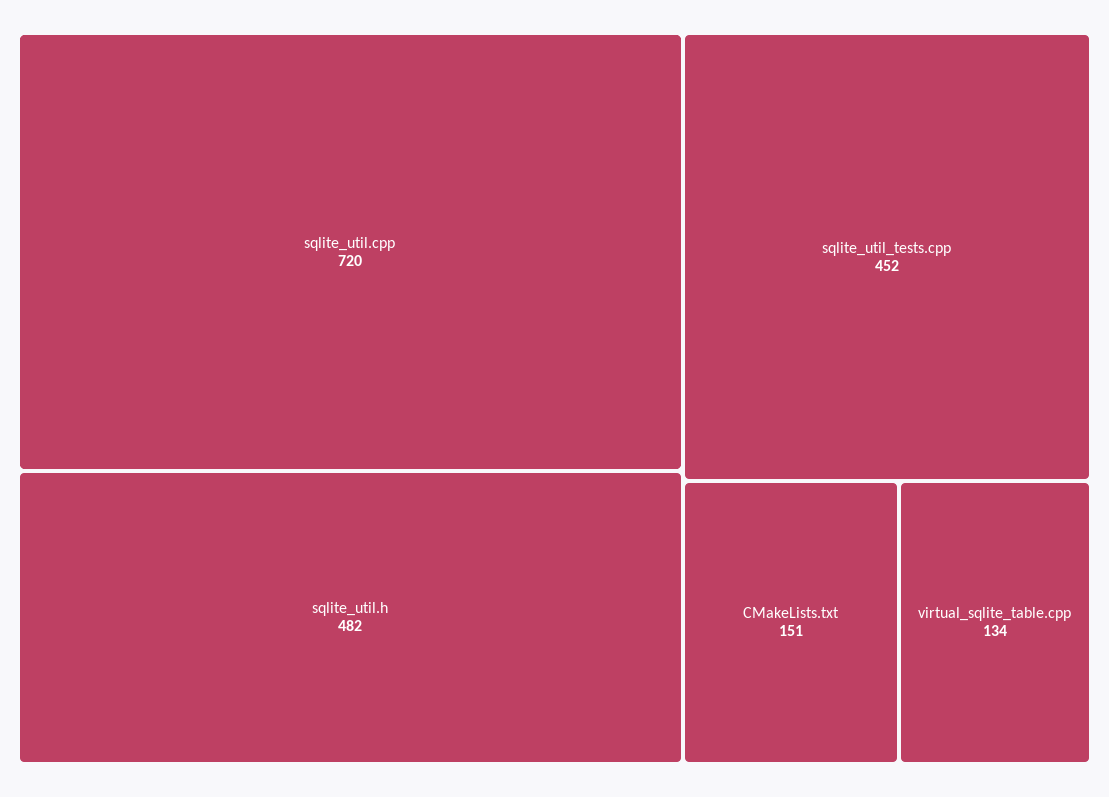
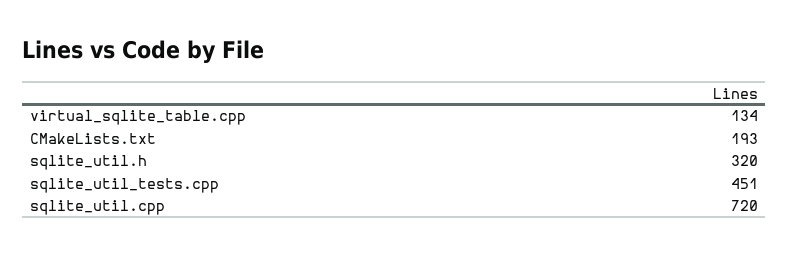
  {
    "sqlite_util.cpp": 720,
-   "sqlite_util.h": 482,
+   "sqlite_util.h": 320,
-   "sqlite_util_tests.cpp": 452,
+   "sqlite_util_tests.cpp": 451,
-   "CMakeLists.txt": 151,
+   "CMakeLists.txt": 193,
    "virtual_sqlite_table.cpp": 134
  }

